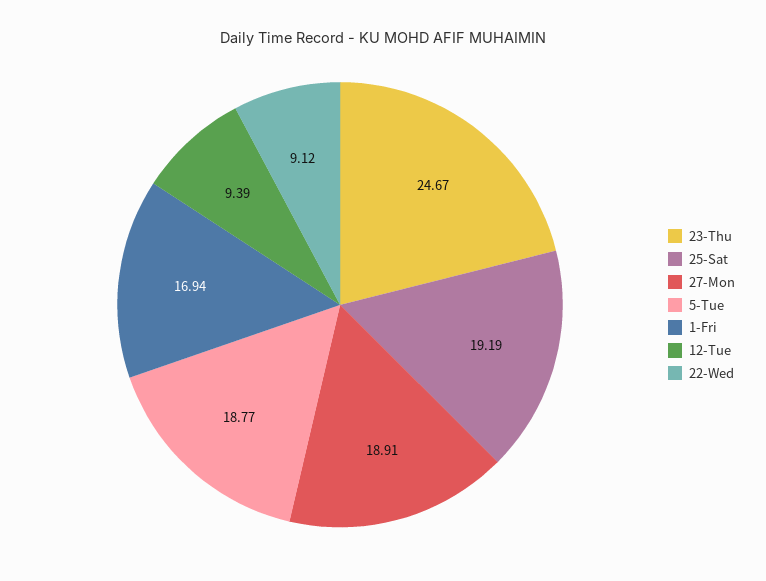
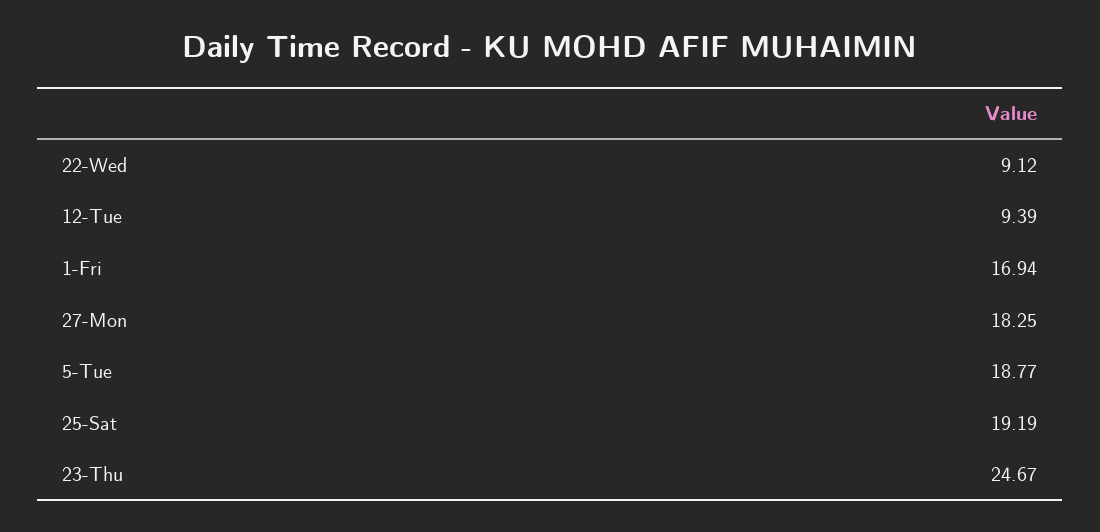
  {
    "23-Thu": 24.67,
    "25-Sat": 19.19,
-   "27-Mon": 18.91,
+   "27-Mon": 18.25,
    "5-Tue": 18.77,
    "1-Fri": 16.94,
    "12-Tue": 9.39,
    "22-Wed": 9.12
  }

